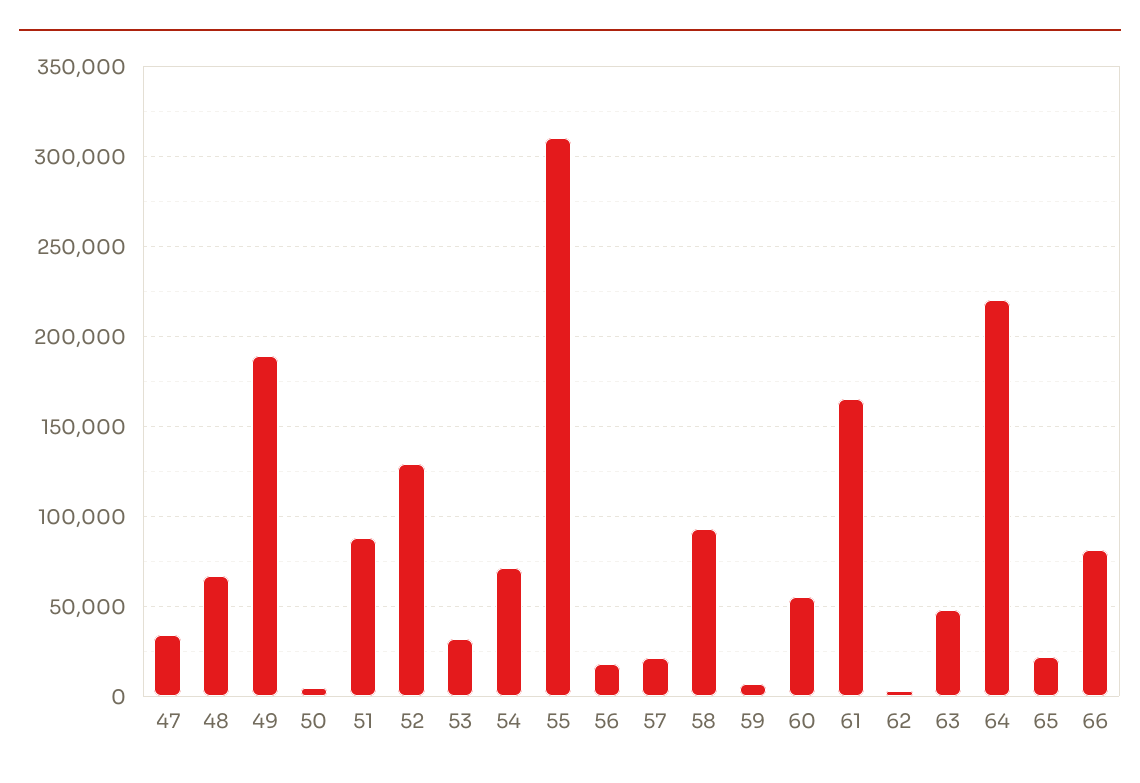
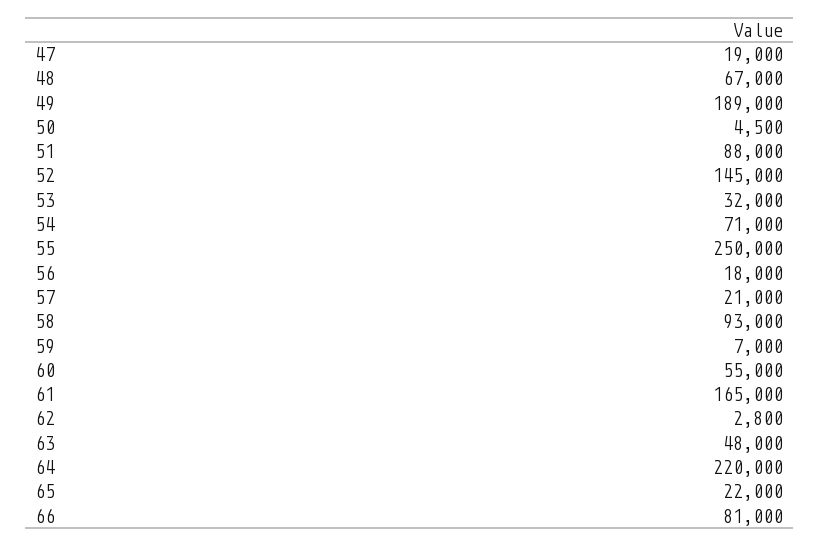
  {
-   "47": 35000,
+   "47": 19000,
    "48": 67000,
    "49": 189000,
    "50": 4500,
    "51": 88000,
-   "52": 130000,
+   "52": 145000,
    "53": 32000,
    "54": 71000,
-   "55": 310000,
+   "55": 250000,
    "56": 18000,
    "57": 21000,
    "58": 93000,
    "59": 7000,
    "60": 55000,
    "61": 165000,
    "62": 2800,
    "63": 48000,
    "64": 220000,
    "65": 22000,
    "66": 81000
  }

